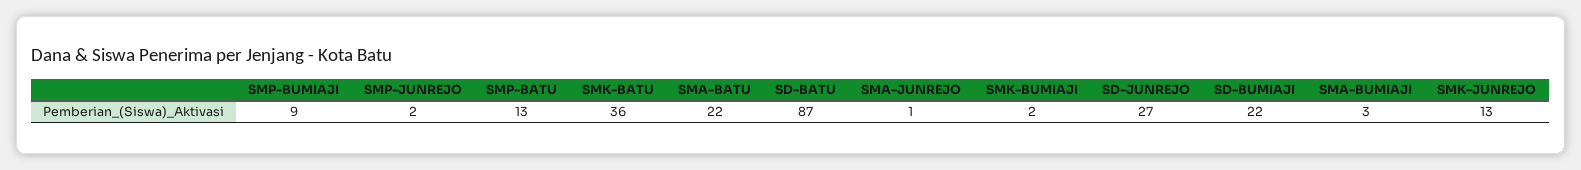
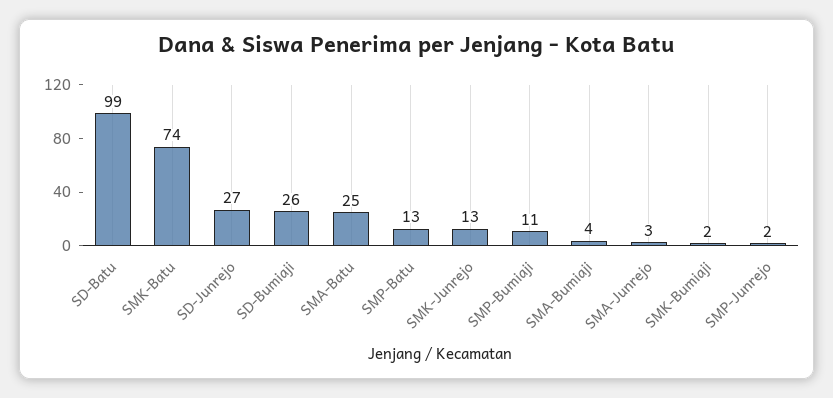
  {
-   "SMP-BUMIAJI": 9,
+   "SMP-BUMIAJI": 11,
    "SMP-JUNREJO": 2,
    "SMP-BATU": 13,
-   "SMK-BATU": 36,
+   "SMK-BATU": 74,
-   "SMA-BATU": 22,
+   "SMA-BATU": 25,
-   "SD-BATU": 87,
+   "SD-BATU": 99,
-   "SMA-JUNREJO": 1,
+   "SMA-JUNREJO": 3,
    "SMK-BUMIAJI": 2,
    "SD-JUNREJO": 27,
-   "SD-BUMIAJI": 22,
+   "SD-BUMIAJI": 26,
-   "SMA-BUMIAJI": 3,
+   "SMA-BUMIAJI": 4,
    "SMK-JUNREJO": 13
  }

